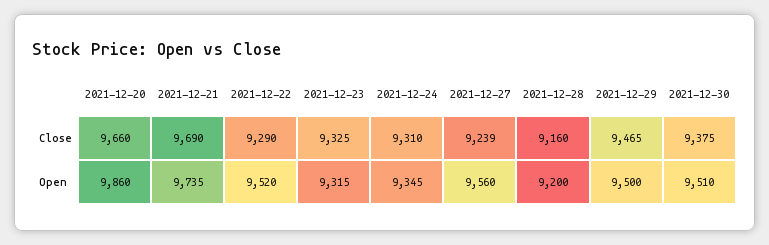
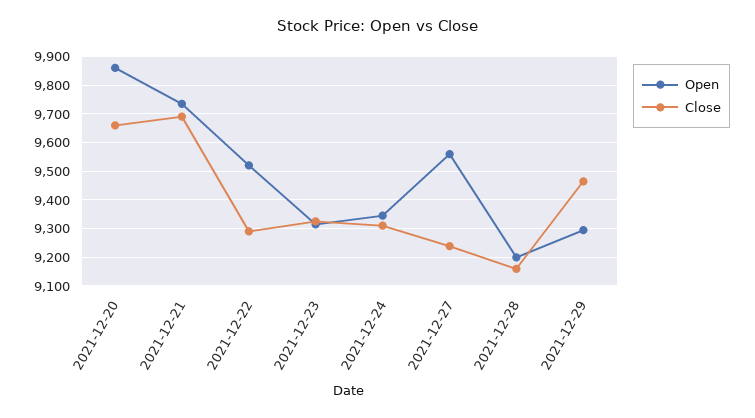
  {
    "Close": {
      "2021-12-20": 9660,
      "2021-12-21": 9690,
      "2021-12-22": 9290,
      "2021-12-23": 9325,
      "2021-12-24": 9310,
      "2021-12-27": 9239,
      "2021-12-28": 9160,
-     "2021-12-29": 9465,
+     "2021-12-29": 9465
-     "2021-12-30": 9375
    },
    "Open": {
      "2021-12-20": 9860,
      "2021-12-21": 9735,
      "2021-12-22": 9520,
      "2021-12-23": 9315,
      "2021-12-24": 9345,
      "2021-12-27": 9560,
      "2021-12-28": 9200,
-     "2021-12-29": 9500,
+     "2021-12-29": 9300
-     "2021-12-30": 9510
    }
  }

